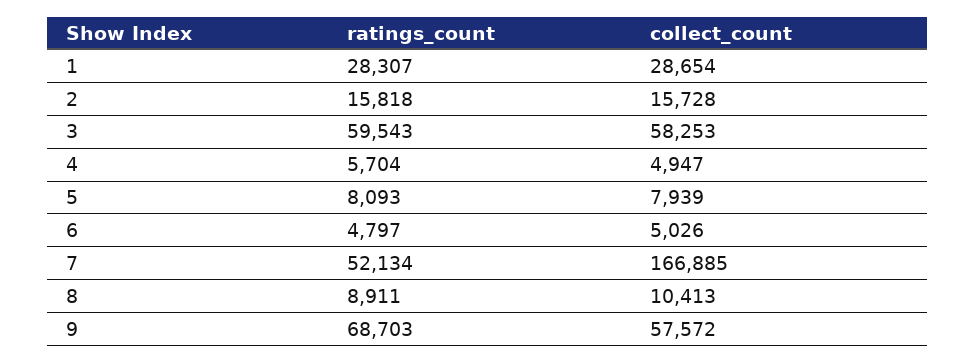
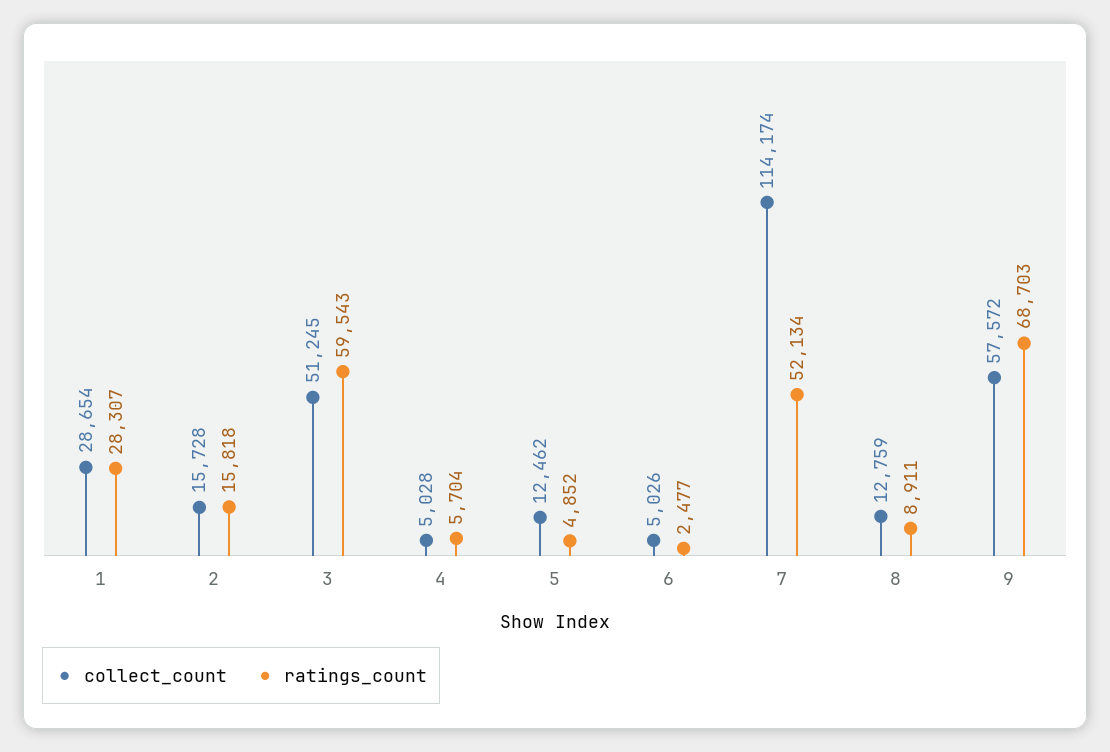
  {
    "ratings_count": {
      "1": 28307,
      "2": 15818,
      "3": 59543,
      "4": 5704,
-     "5": 8093,
+     "5": 4852,
-     "6": 4797,
+     "6": 2477,
      "7": 52134,
      "8": 8911,
      "9": 68703
    },
    "collect_count": {
      "1": 28654,
      "2": 15728,
-     "3": 58253,
+     "3": 51245,
-     "4": 4947,
+     "4": 5028,
-     "5": 7939,
+     "5": 12462,
      "6": 5026,
-     "7": 166885,
+     "7": 114174,
-     "8": 10413,
+     "8": 12759,
      "9": 57572
    }
  }

